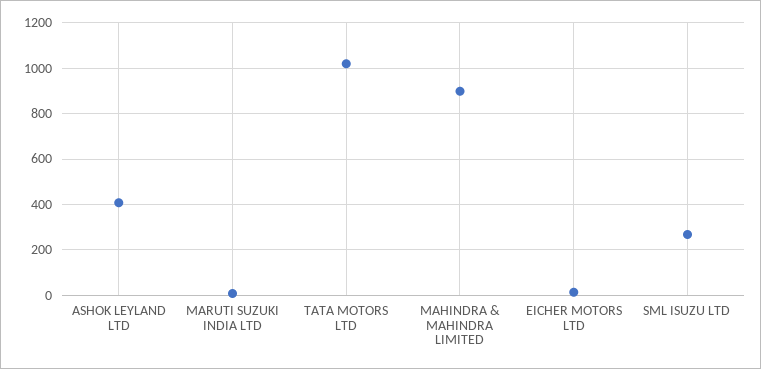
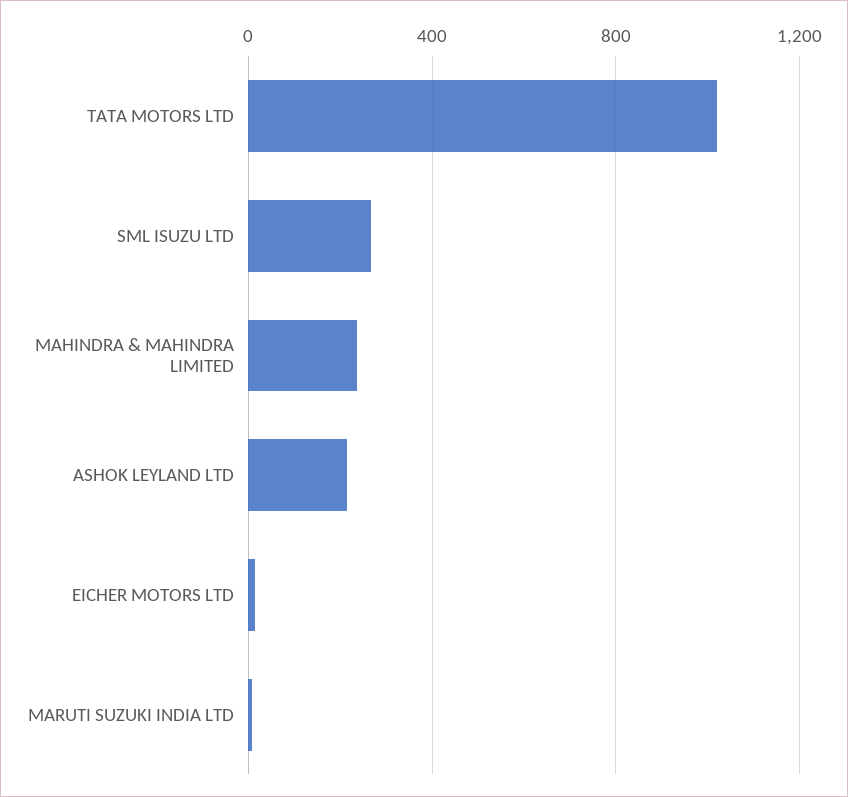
  {
-   "ASHOK LEYLAND LTD": 400,
+   "ASHOK LEYLAND LTD": 200,
    "MARUTI SUZUKI INDIA LTD": 0,
    "TATA MOTORS LTD": 1000,
-   "MAHINDRA & MAHINDRA LIMITED": 900,
+   "MAHINDRA & MAHINDRA LIMITED": 250,
    "EICHER MOTORS LTD": 0,
    "SML ISUZU LTD": 250
  }

